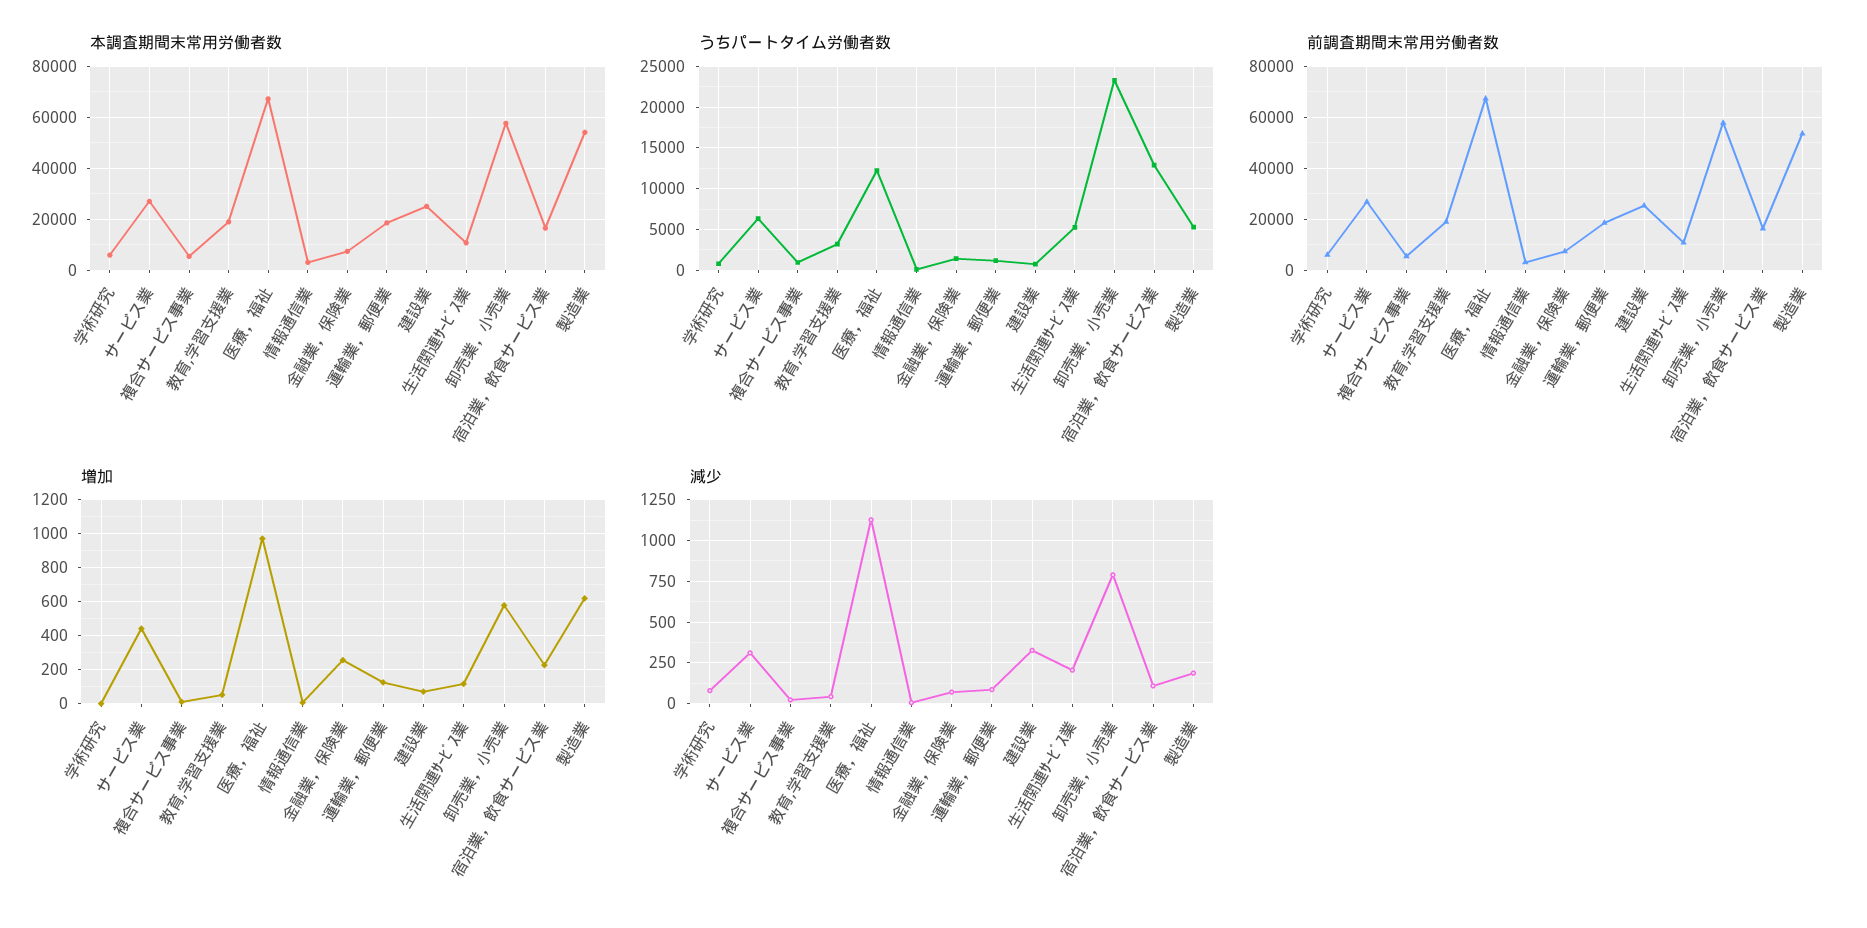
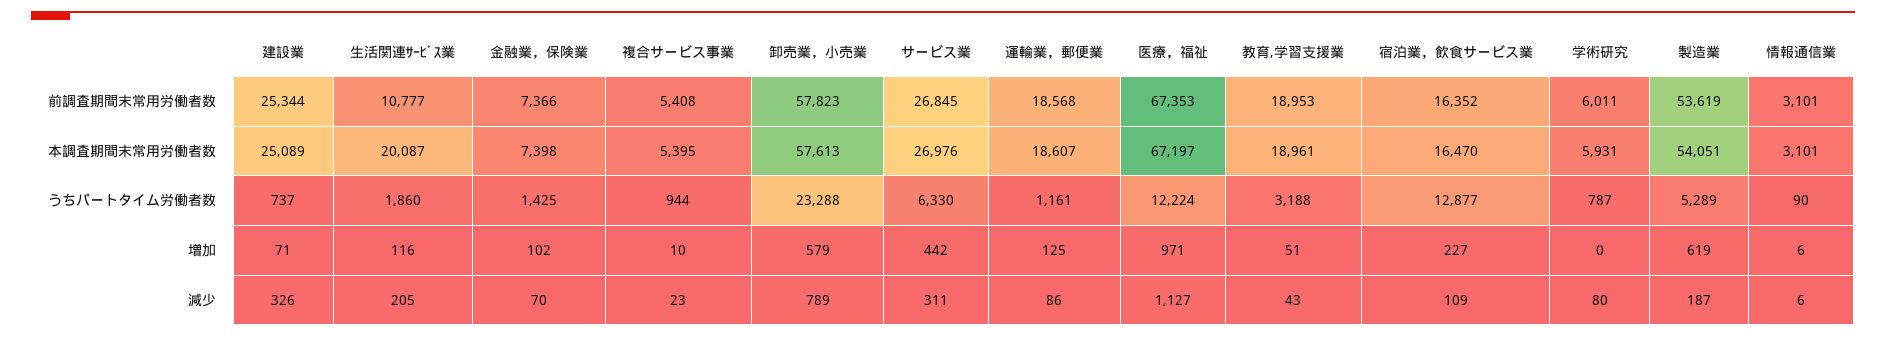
  {
    "本調査期間末常用労働者数": {
      "学術研究": 5931,
      "サービス業": 26976,
      "複合サービス事業": 5395,
      "教育,学習支援業": 18961,
      "医療，福祉": 67197,
      "情報通信業": 3101,
      "金融業，保険業": 7398,
      "運輸業，郵便業": 18607,
      "建設業": 25089,
-     "生活関連ｻｰﾋﾞｽ業": 10000,
+     "生活関連ｻｰﾋﾞｽ業": 20087,
      "卸売業，小売業": 57613,
      "宿泊業，飲食サービス業": 16470,
      "製造業": 54051
    },
    "うちパートタイム労働者数": {
      "学術研究": 787,
      "サービス業": 6330,
      "複合サービス事業": 944,
      "教育,学習支援業": 3188,
      "医療，福祉": 12224,
      "情報通信業": 90,
      "金融業，保険業": 1425,
      "運輸業，郵便業": 1161,
      "建設業": 737,
-     "生活関連ｻｰﾋﾞｽ業": 5000,
+     "生活関連ｻｰﾋﾞｽ業": 1860,
      "卸売業，小売業": 23288,
      "宿泊業，飲食サービス業": 12877,
      "製造業": 5289
    },
    "前調査期間末常用労働者数": {
      "学術研究": 6011,
      "サービス業": 26845,
      "複合サービス事業": 5408,
      "教育,学習支援業": 18953,
      "医療，福祉": 67353,
      "情報通信業": 3101,
      "金融業，保険業": 7366,
      "運輸業，郵便業": 18568,
      "建設業": 25344,
      "生活関連ｻｰﾋﾞｽ業": 10777,
      "卸売業，小売業": 57823,
      "宿泊業，飲食サービス業": 16352,
      "製造業": 53619
    },
    "増加": {
      "学術研究": 0,
      "サービス業": 442,
      "複合サービス事業": 10,
      "教育,学習支援業": 51,
      "医療，福祉": 971,
      "情報通信業": 6,
-     "金融業，保険業": 250,
+     "金融業，保険業": 102,
      "運輸業，郵便業": 125,
      "建設業": 71,
      "生活関連ｻｰﾋﾞｽ業": 116,
      "卸売業，小売業": 579,
      "宿泊業，飲食サービス業": 227,
      "製造業": 619
    },
    "減少": {
      "学術研究": 80,
      "サービス業": 311,
      "複合サービス事業": 23,
      "教育,学習支援業": 43,
      "医療，福祉": 1127,
      "情報通信業": 6,
      "金融業，保険業": 70,
      "運輸業，郵便業": 86,
      "建設業": 326,
      "生活関連ｻｰﾋﾞｽ業": 205,
      "卸売業，小売業": 789,
      "宿泊業，飲食サービス業": 109,
      "製造業": 187
    }
  }

